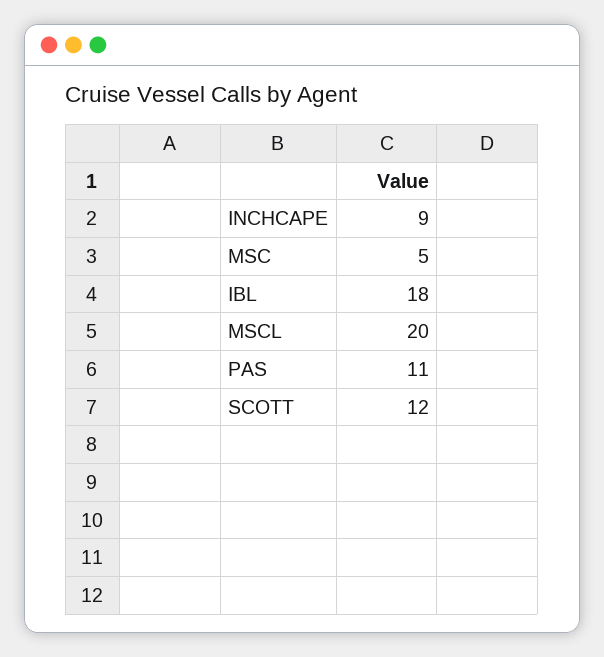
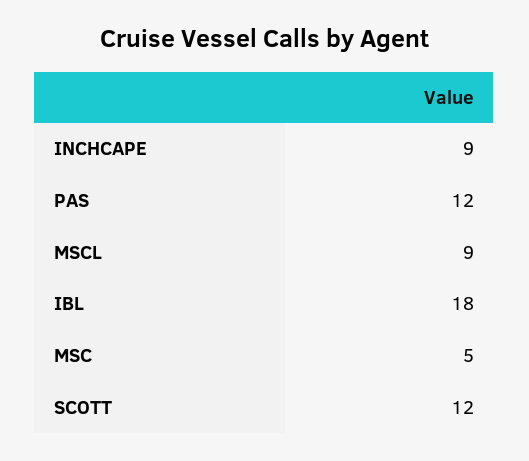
  {
    "INCHCAPE": 9,
    "MSC": 5,
    "IBL": 18,
-   "MSCL": 20,
+   "MSCL": 9,
-   "PAS": 11,
+   "PAS": 12,
    "SCOTT": 12
  }

